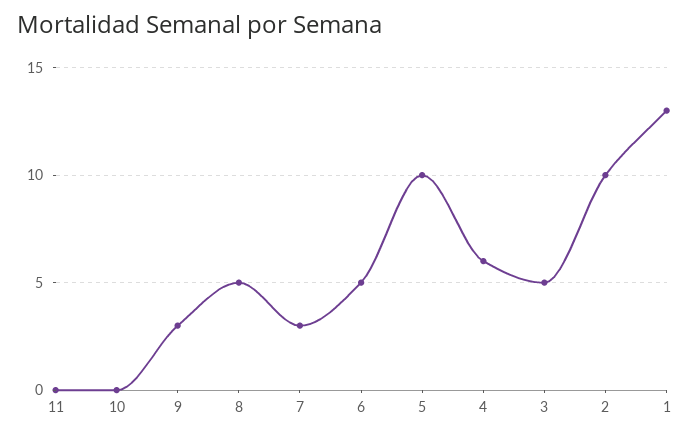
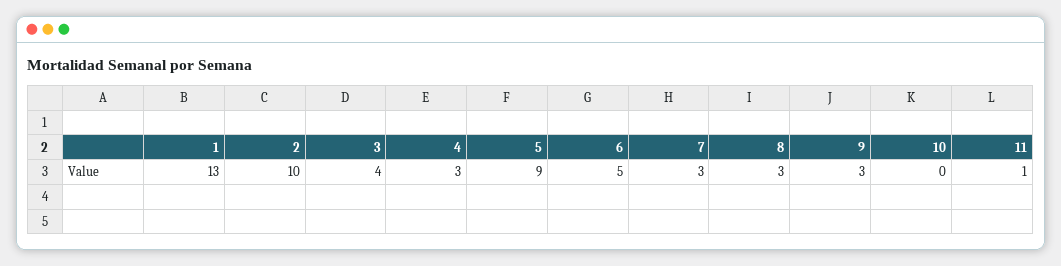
  {
-   "11": 0,
+   "11": 1,
    "10": 0,
    "9": 3,
-   "8": 5,
+   "8": 3,
    "7": 3,
    "6": 5,
-   "5": 10,
+   "5": 9,
-   "4": 6,
+   "4": 3,
-   "3": 5,
+   "3": 4,
    "2": 10,
    "1": 13
  }

